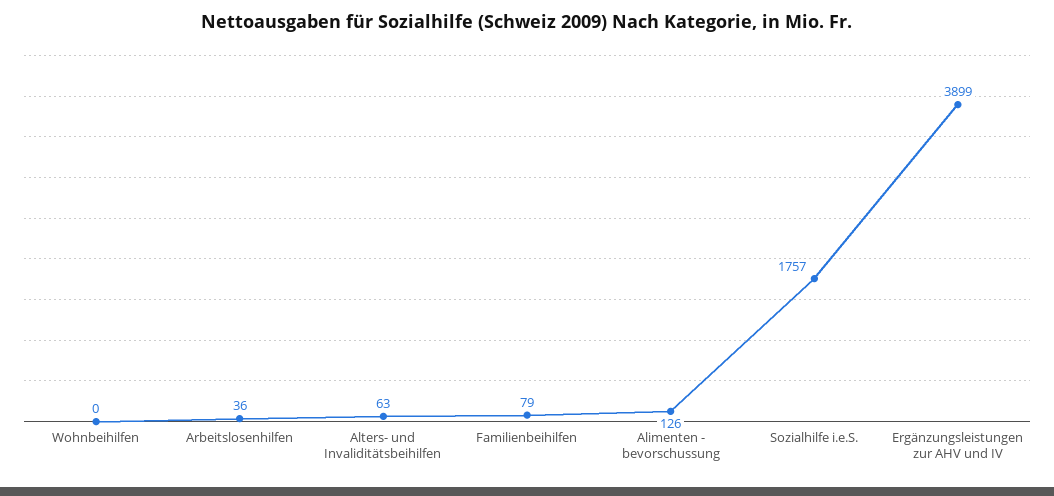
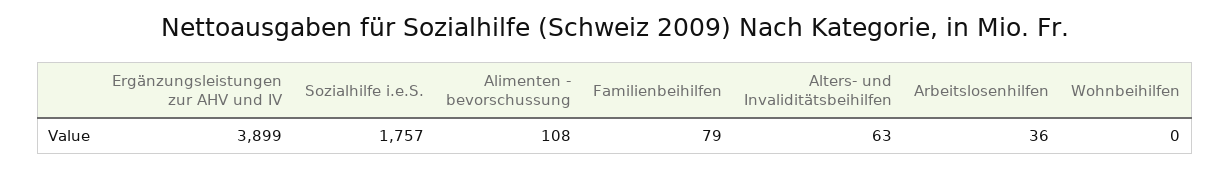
  {
    "Wohnbeihilfen": 0,
    "Arbeitslosenhilfen": 36,
    "Alters- und Invaliditätsbeihilfen": 63,
    "Familienbeihilfen": 79,
-   "Alimenten - bevorschussung": 126,
+   "Alimenten - bevorschussung": 108,
    "Sozialhilfe i.e.S.": 1757,
    "Ergänzungsleistungen zur AHV und IV": 3899
  }

